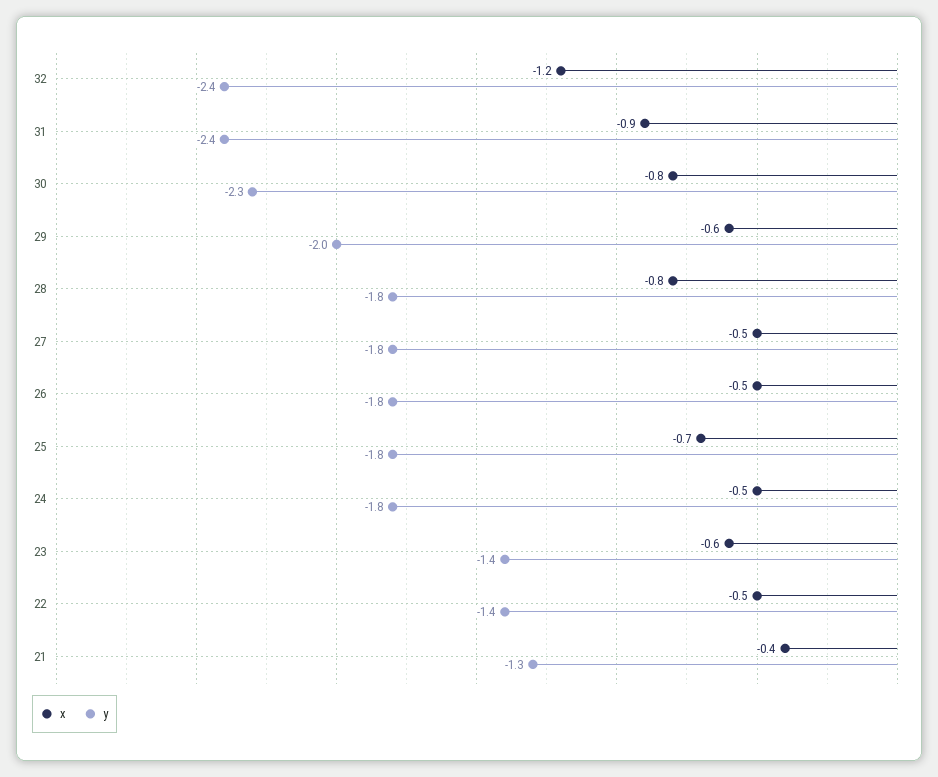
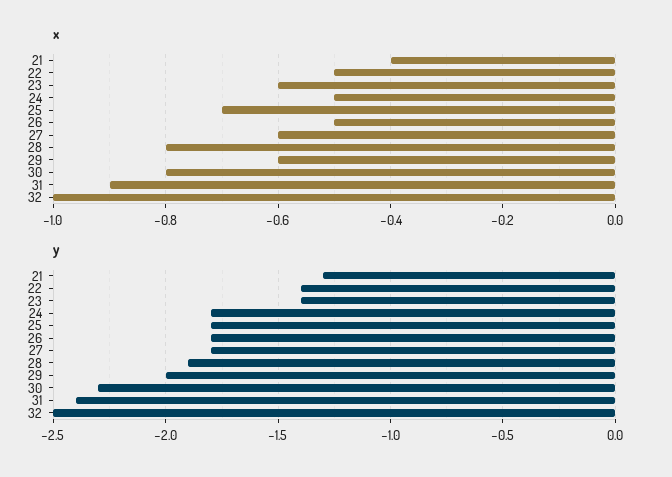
  {
    "x": {
-     "32": -1.2,
+     "32": -1,
      "31": -0.9,
      "30": -0.8,
      "29": -0.6,
      "28": -0.8,
-     "27": -0.5,
+     "27": -0.6,
      "26": -0.5,
      "25": -0.7,
      "24": -0.5,
      "23": -0.6,
      "22": -0.5,
      "21": -0.4
    },
    "y": {
-     "32": -2.4,
+     "32": -2.5,
      "31": -2.4,
      "30": -2.3,
      "29": -2,
-     "28": -1.8,
+     "28": -1.9,
      "27": -1.8,
      "26": -1.8,
      "25": -1.8,
      "24": -1.8,
      "23": -1.4,
      "22": -1.4,
      "21": -1.3
    }
  }

